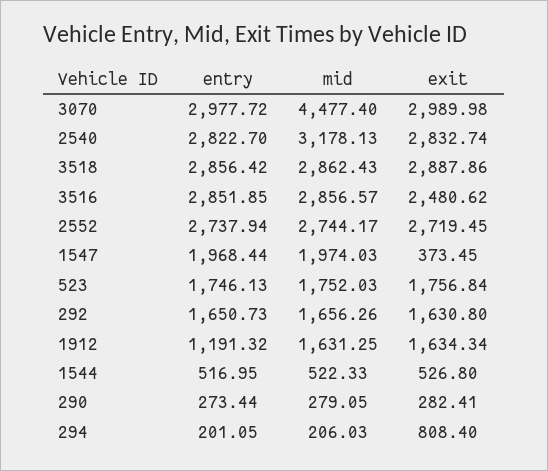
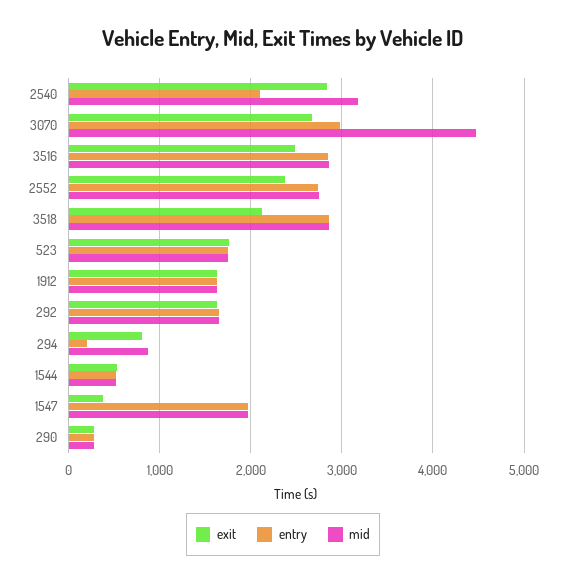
  {
    "entry": {
      "3070": 2977.72,
-     "2540": 2822.7,
+     "2540": 2100,
      "3518": 2856.42,
      "3516": 2851.85,
      "2552": 2737.94,
      "1547": 1968.44,
      "523": 1746.13,
      "292": 1650.73,
-     "1912": 1191.32,
+     "1912": 1600,
      "1544": 516.95,
      "290": 273.44,
      "294": 201.05
    },
    "mid": {
      "3070": 4477.4,
      "2540": 3178.13,
      "3518": 2862.43,
      "3516": 2856.57,
      "2552": 2744.17,
      "1547": 1974.03,
      "523": 1752.03,
      "292": 1656.26,
      "1912": 1631.25,
      "1544": 522.33,
      "290": 279.05,
-     "294": 206.03
+     "294": 900
    },
    "exit": {
-     "3070": 2989.98,
+     "3070": 2700,
      "2540": 2832.74,
-     "3518": 2887.86,
+     "3518": 2100,
      "3516": 2480.62,
-     "2552": 2719.45,
+     "2552": 2400,
      "1547": 373.45,
      "523": 1756.84,
      "292": 1630.8,
      "1912": 1634.34,
      "1544": 526.8,
      "290": 282.41,
      "294": 808.4
    }
  }

